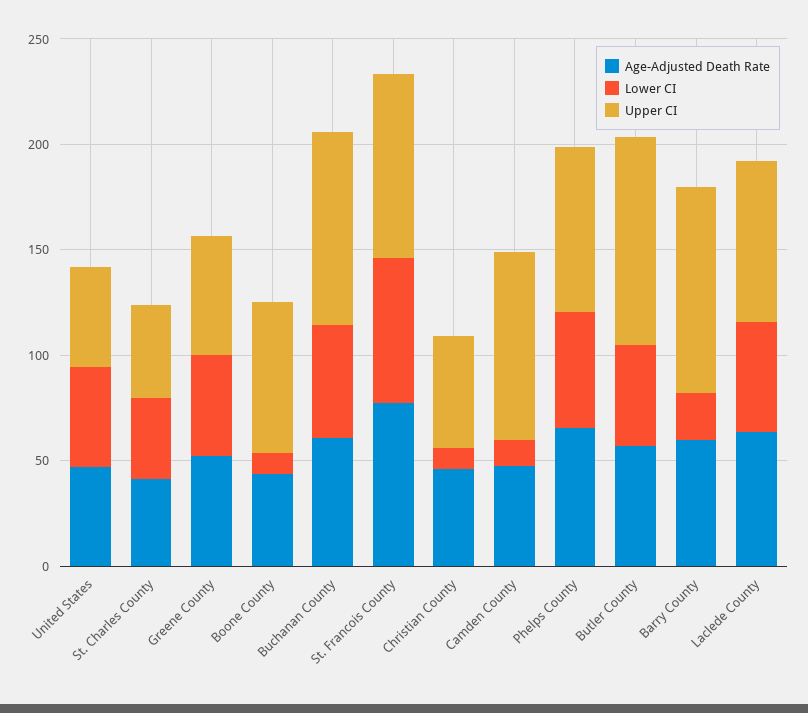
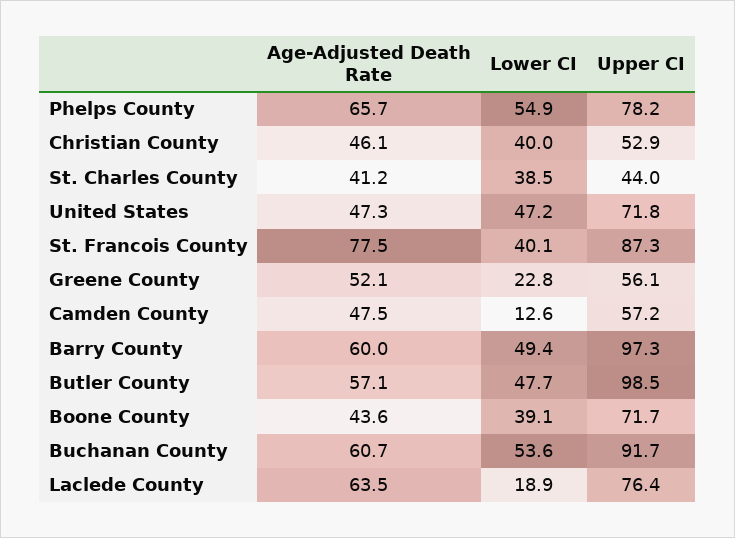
  {
    "Age-Adjusted Death Rate": {
      "United States": 47.3,
      "St. Charles County": 41.2,
      "Greene County": 52.1,
      "Boone County": 43.6,
      "Buchanan County": 60.7,
      "St. Francois County": 77.5,
      "Christian County": 46.1,
      "Camden County": 47.5,
      "Phelps County": 65.7,
      "Butler County": 57.1,
      "Barry County": 60,
      "Laclede County": 63.5
    },
    "Lower CI": {
      "United States": 47.2,
      "St. Charles County": 38.5,
-     "Greene County": 50,
+     "Greene County": 22.8,
-     "Boone County": 10,
+     "Boone County": 39.1,
      "Buchanan County": 53.6,
-     "St. Francois County": 70,
+     "St. Francois County": 40.1,
-     "Christian County": 10,
+     "Christian County": 40,
      "Camden County": 12.6,
      "Phelps County": 54.9,
      "Butler County": 47.7,
-     "Barry County": 20,
+     "Barry County": 49.4,
-     "Laclede County": 50
+     "Laclede County": 18.9
    },
    "Upper CI": {
-     "United States": 50,
+     "United States": 71.8,
      "St. Charles County": 44,
      "Greene County": 56.1,
      "Boone County": 71.7,
      "Buchanan County": 91.7,
      "St. Francois County": 87.3,
      "Christian County": 52.9,
-     "Camden County": 90,
+     "Camden County": 57.2,
      "Phelps County": 78.2,
      "Butler County": 98.5,
      "Barry County": 97.3,
      "Laclede County": 76.4
    }
  }

